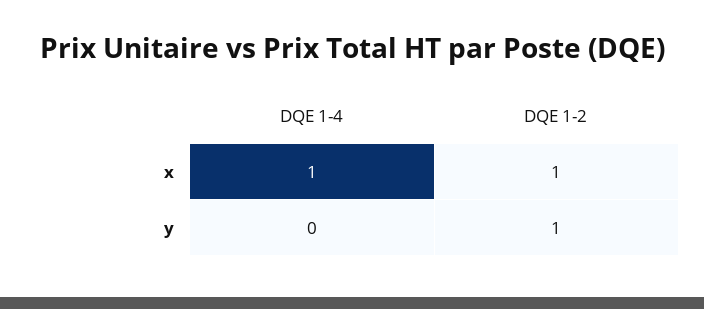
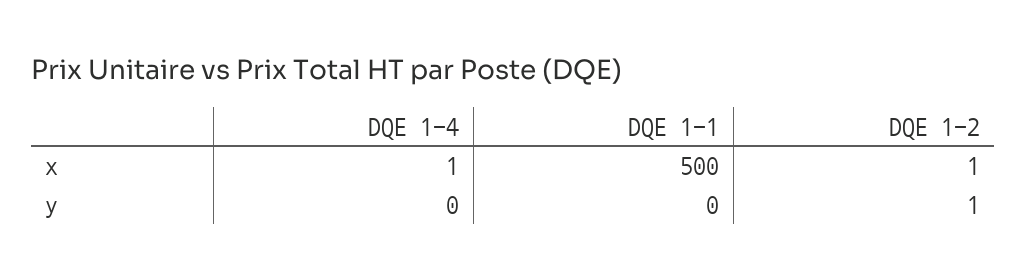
  {
    "DQE 1-4": {
      "x": 1,
      "y": 0
    },
    "DQE 1-2": {
      "x": 1,
      "y": 1
-   }
+   },
+   "DQE 1-1": {
+     "x": 500,
+     "y": 0
+   }
  }

